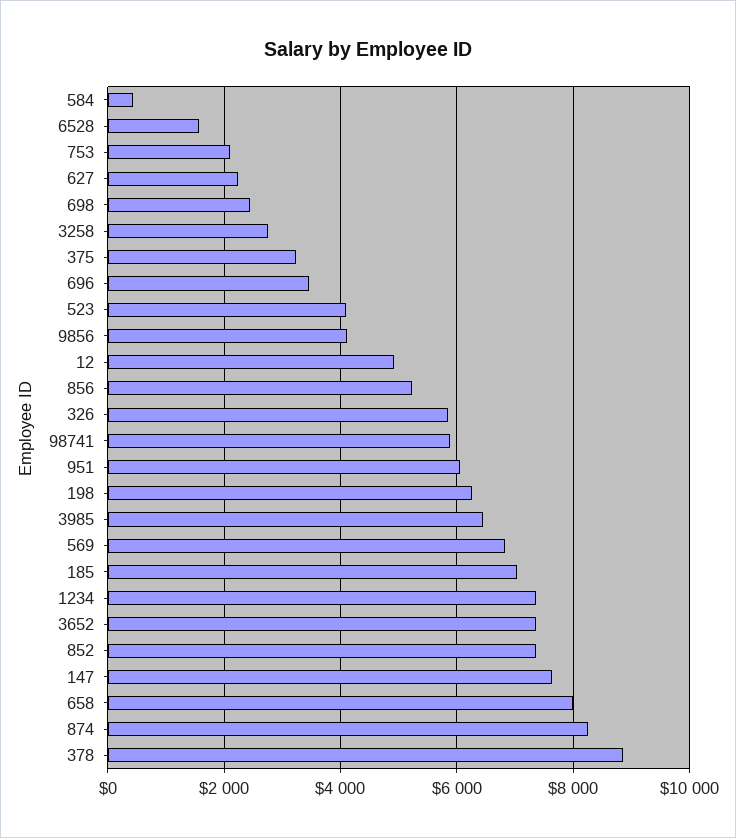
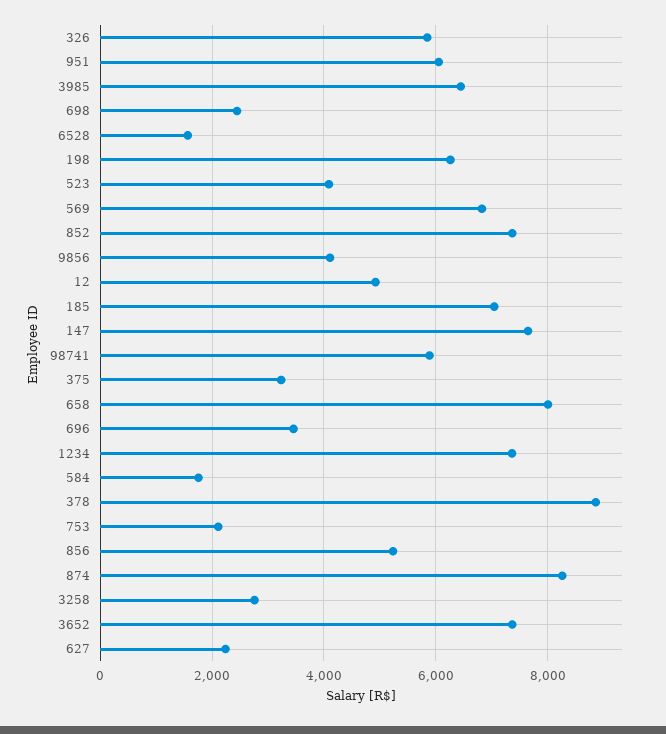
  {
-   "584": 400,
+   "584": 1800,
    "6528": 1600,
    "753": 2200,
    "627": 2200,
    "698": 2400,
    "3258": 2800,
    "375": 3200,
    "696": 3400,
    "523": 4000,
    "9856": 4200,
    "12": 5000,
    "856": 5200,
    "326": 5800,
    "98741": 5800,
    "951": 6000,
    "198": 6200,
    "3985": 6400,
    "569": 6800,
    "185": 7000,
    "1234": 7400,
    "3652": 7400,
    "852": 7400,
    "147": 7600,
    "658": 8000,
    "874": 8200,
    "378": 8800
  }

